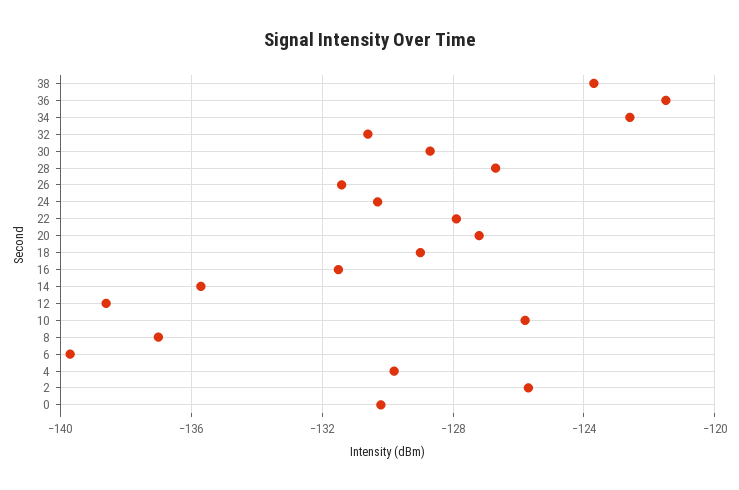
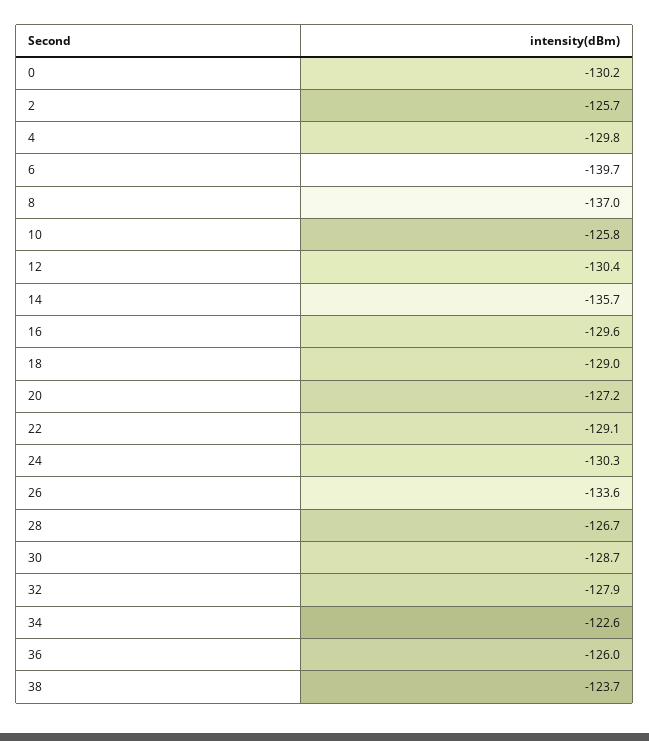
  {
    "38": -123.7,
-   "36": -121.5,
+   "36": -126,
    "34": -122.6,
-   "32": -130.5,
+   "32": -127.9,
    "30": -128.7,
    "28": -126.7,
-   "26": -131.5,
+   "26": -133.6,
    "24": -130.3,
-   "22": -128,
+   "22": -129.1,
    "20": -127.2,
    "18": -129,
-   "16": -131.5,
+   "16": -129.6,
    "14": -135.7,
-   "12": -138.5,
+   "12": -130.4,
    "10": -125.8,
    "8": -137,
    "6": -139.7,
    "4": -129.8,
    "2": -125.7,
    "0": -130.2
  }

